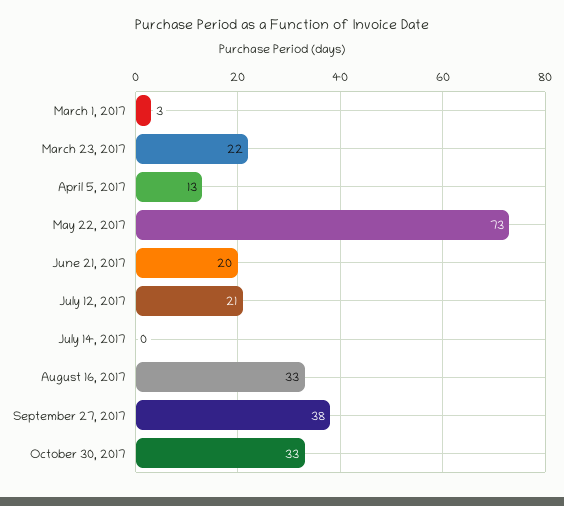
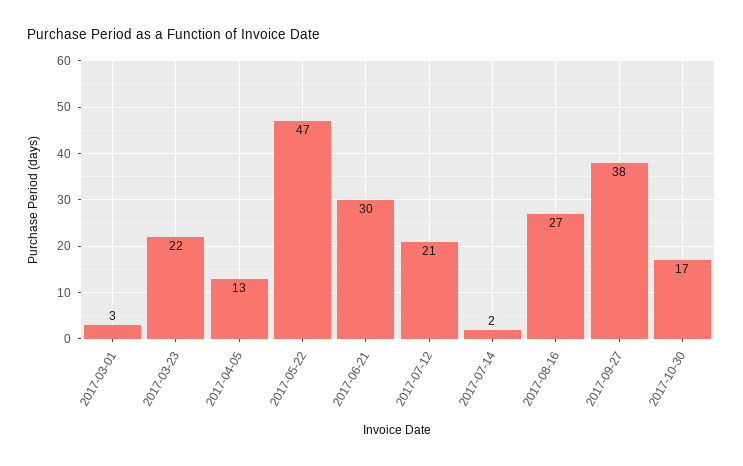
  {
    "March 1, 2017": 3,
    "March 23, 2017": 22,
    "April 5, 2017": 13,
-   "May 22, 2017": 73,
+   "May 22, 2017": 47,
-   "June 21, 2017": 20,
+   "June 21, 2017": 30,
    "July 12, 2017": 21,
-   "July 14, 2017": 0,
+   "July 14, 2017": 2,
-   "August 16, 2017": 33,
+   "August 16, 2017": 27,
    "September 27, 2017": 38,
-   "October 30, 2017": 33
+   "October 30, 2017": 17
  }

